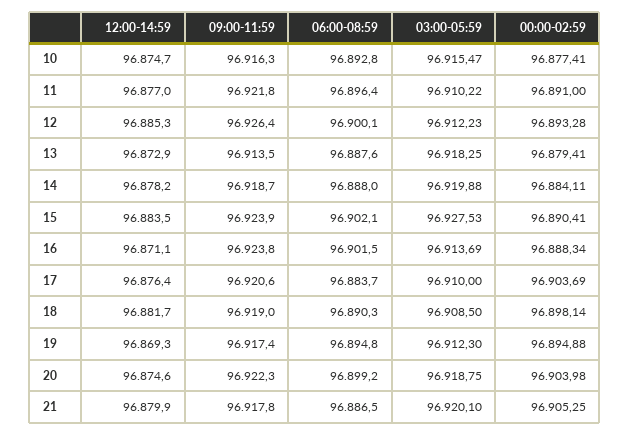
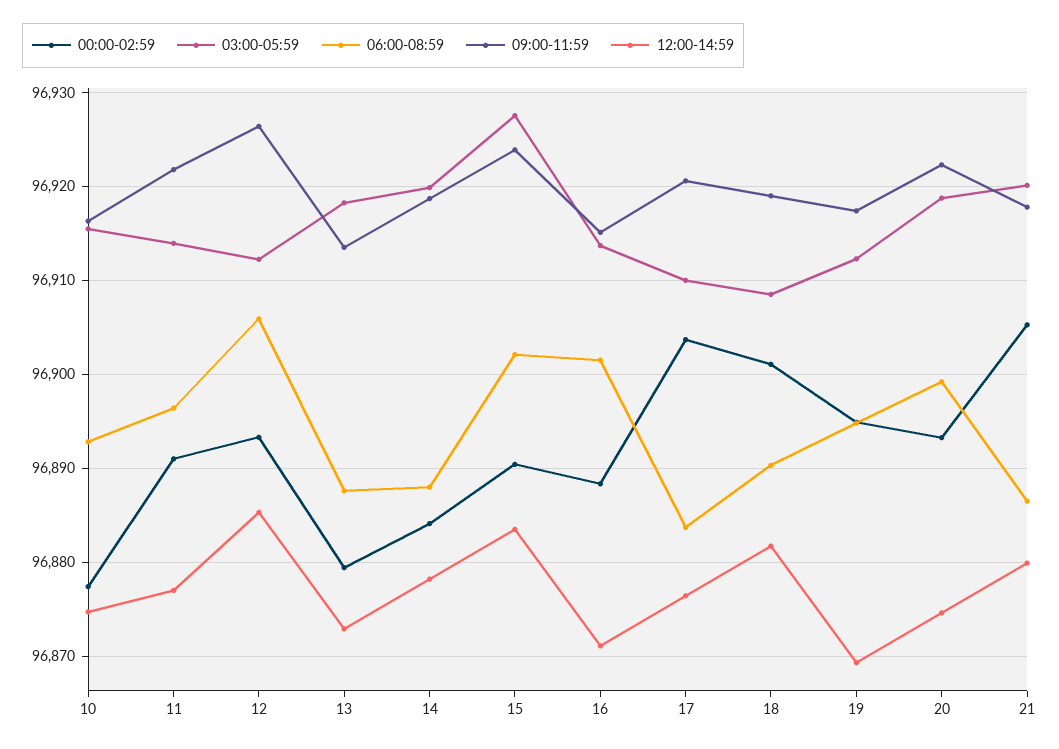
  {
    "12:00-14:59": {
      "10": 96874.7,
      "11": 96877,
      "12": 96885.3,
      "13": 96872.9,
      "14": 96878.2,
      "15": 96883.5,
      "16": 96871.1,
      "17": 96876.4,
      "18": 96881.7,
      "19": 96869.3,
      "20": 96874.6,
      "21": 96879.9
    },
    "09:00-11:59": {
      "10": 96916.3,
      "11": 96921.8,
      "12": 96926.4,
      "13": 96913.5,
      "14": 96918.7,
      "15": 96923.9,
-     "16": 96923.8,
+     "16": 96915,
      "17": 96920.6,
      "18": 96919,
      "19": 96917.4,
      "20": 96922.3,
      "21": 96917.8
    },
    "06:00-08:59": {
      "10": 96892.8,
      "11": 96896.4,
-     "12": 96900.1,
+     "12": 96906,
      "13": 96887.6,
      "14": 96888,
      "15": 96902.1,
      "16": 96901.5,
      "17": 96883.7,
      "18": 96890.3,
      "19": 96894.8,
      "20": 96899.2,
      "21": 96886.5
    },
    "03:00-05:59": {
      "10": 96915.47,
-     "11": 96910.22,
+     "11": 96914,
      "12": 96912.23,
      "13": 96918.25,
      "14": 96919.88,
      "15": 96927.53,
      "16": 96913.69,
      "17": 96910,
      "18": 96908.5,
      "19": 96912.3,
      "20": 96918.75,
      "21": 96920.1
    },
    "00:00-02:59": {
      "10": 96877.41,
      "11": 96891,
      "12": 96893.28,
      "13": 96879.41,
      "14": 96884.11,
      "15": 96890.41,
      "16": 96888.34,
      "17": 96903.69,
-     "18": 96898.14,
+     "18": 96901,
      "19": 96894.88,
-     "20": 96903.98,
+     "20": 96893,
      "21": 96905.25
    }
  }

